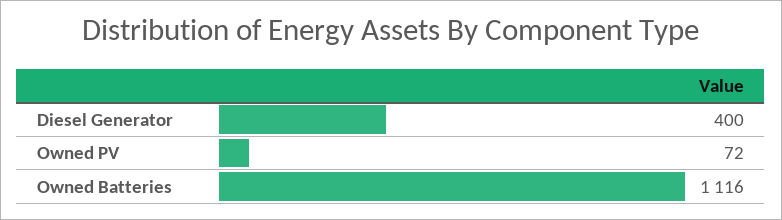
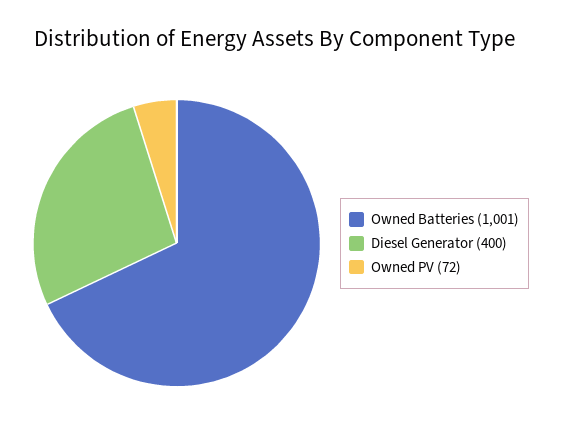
  {
    "Diesel Generator": 400,
    "Owned PV": 72,
-   "Owned Batteries": 1116
+   "Owned Batteries": 1001
  }

